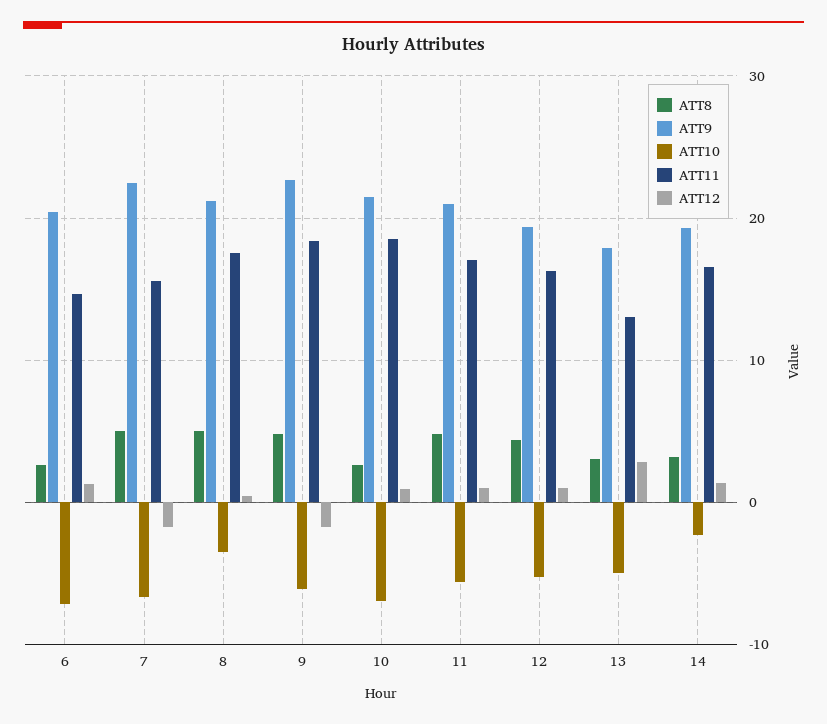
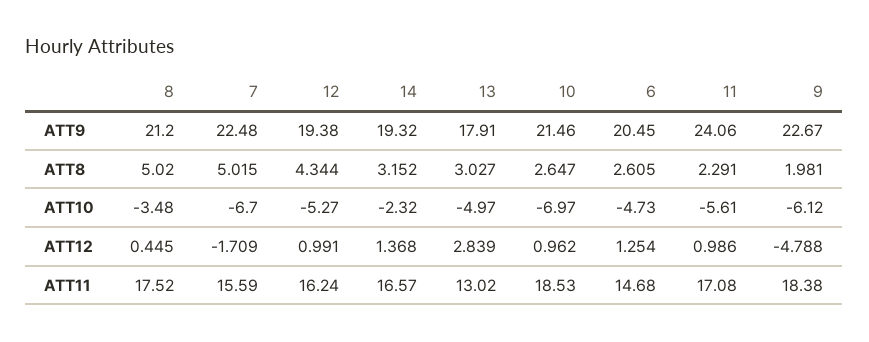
  {
    "ATT8": {
      "6": 2.605,
      "7": 5.015,
      "8": 5.02,
-     "9": 5,
+     "9": 1.981,
      "10": 2.647,
-     "11": 5,
+     "11": 2.291,
      "12": 4.344,
      "13": 3.027,
      "14": 3.152
    },
    "ATT9": {
      "6": 20.45,
      "7": 22.48,
      "8": 21.2,
      "9": 22.67,
      "10": 21.46,
-     "11": 21,
+     "11": 24.06,
      "12": 19.38,
      "13": 17.91,
      "14": 19.32
    },
    "ATT10": {
-     "6": -7,
+     "6": -4.73,
      "7": -6.7,
      "8": -3.48,
      "9": -6.12,
      "10": -6.97,
      "11": -5.61,
      "12": -5.27,
      "13": -4.97,
      "14": -2.32
    },
    "ATT11": {
      "6": 14.68,
      "7": 15.59,
      "8": 17.52,
      "9": 18.38,
      "10": 18.53,
      "11": 17.08,
      "12": 16.24,
      "13": 13.02,
      "14": 16.57
    },
    "ATT12": {
      "6": 1.254,
      "7": -1.709,
      "8": 0.445,
-     "9": -2,
+     "9": -4.788,
      "10": 0.962,
      "11": 0.986,
      "12": 0.991,
      "13": 2.839,
      "14": 1.368
    }
  }

